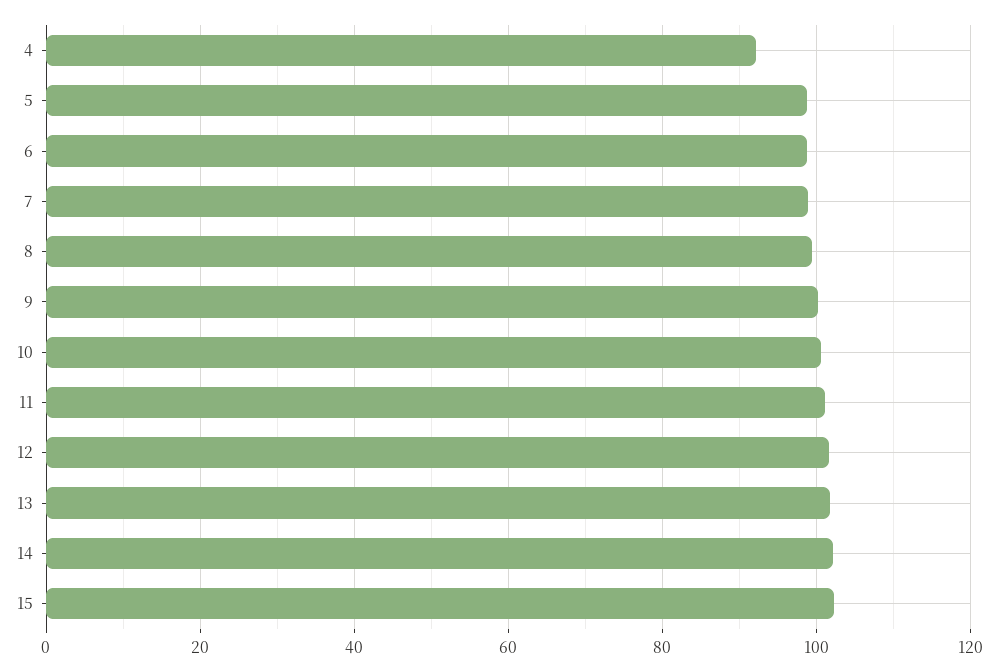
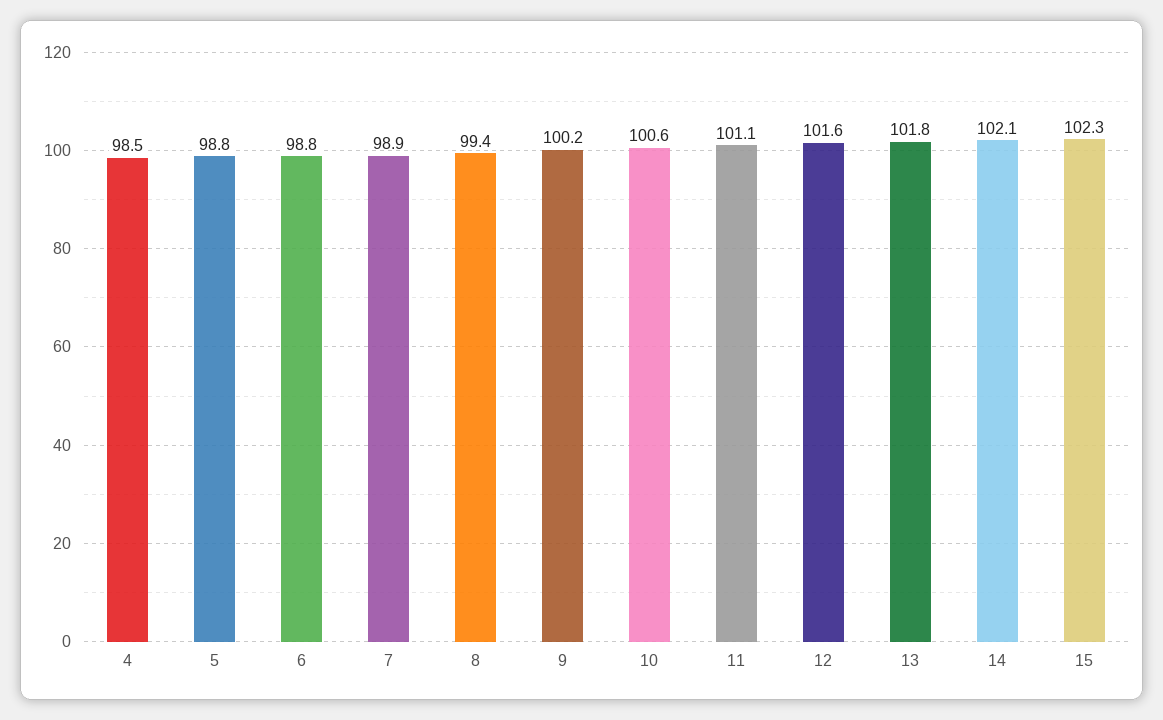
  {
-   "4": 92,
+   "4": 98.5,
    "5": 98.8,
    "6": 98.8,
    "7": 98.9,
    "8": 99.4,
    "9": 100.2,
    "10": 100.6,
    "11": 101.1,
    "12": 101.6,
    "13": 101.8,
    "14": 102.1,
    "15": 102.3
  }

